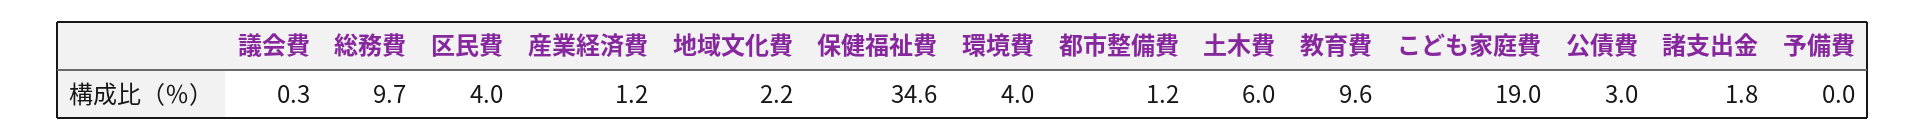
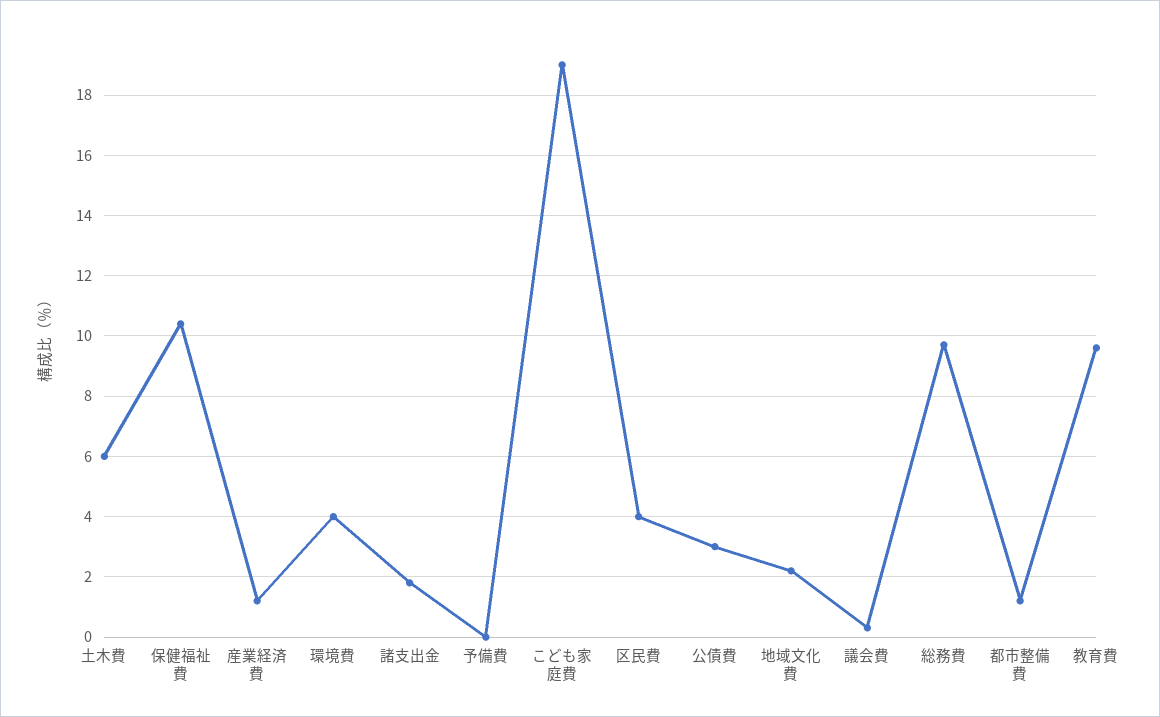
  {
    "議会費": 0.3,
    "総務費": 9.7,
    "区民費": 4,
    "産業経済費": 1.2,
    "地域文化費": 2.2,
-   "保健福祉費": 34.6,
+   "保健福祉費": 10.5,
    "環境費": 4,
    "都市整備費": 1.2,
    "土木費": 6,
    "教育費": 9.6,
    "こども家庭費": 19,
    "公債費": 3,
    "諸支出金": 1.8,
    "予備費": 0
  }

